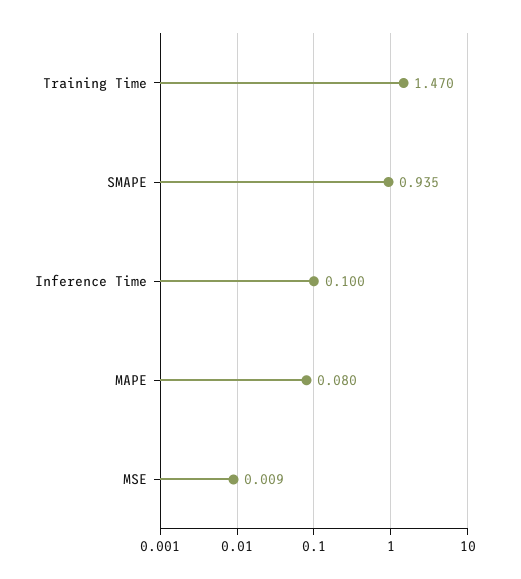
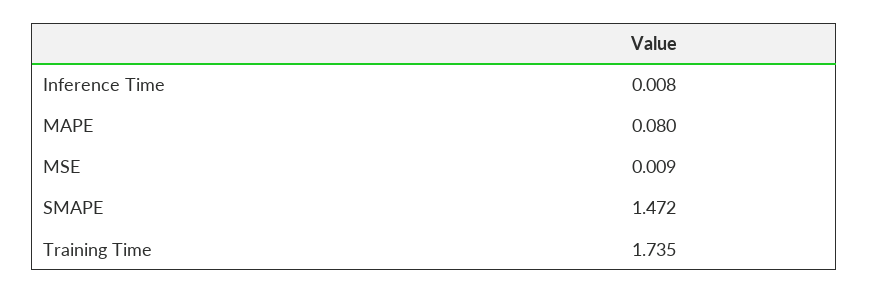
  {
-   "Training Time": 1.47,
+   "Training Time": 1.735,
-   "SMAPE": 0.935,
+   "SMAPE": 1.472,
-   "Inference Time": 0.1,
+   "Inference Time": 0.008,
    "MAPE": 0.08,
    "MSE": 0.009
  }

